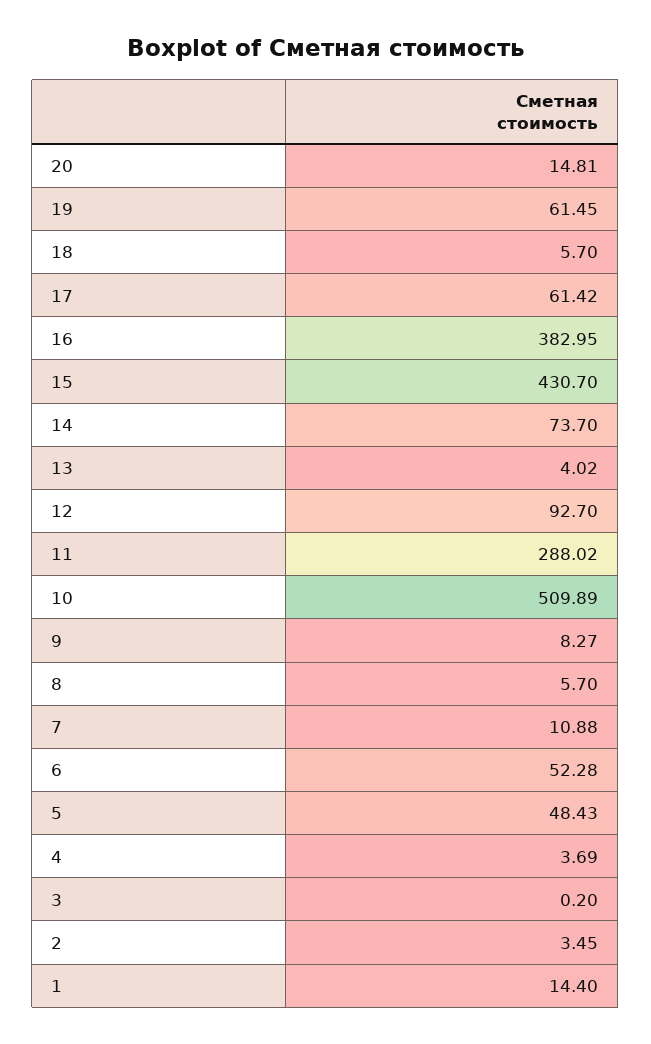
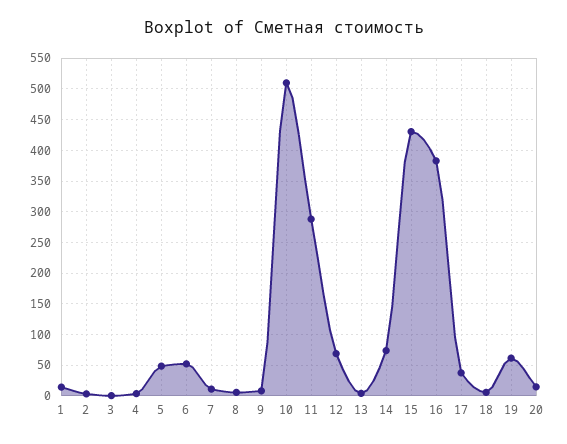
  {
    "20": 14.81,
    "19": 61.45,
    "18": 5.7,
-   "17": 61.42,
+   "17": 40,
    "16": 382.95,
    "15": 430.7,
    "14": 73.7,
    "13": 4.02,
-   "12": 92.7,
+   "12": 70,
    "11": 288.02,
    "10": 509.89,
    "9": 8.27,
    "8": 5.7,
    "7": 10.88,
    "6": 52.28,
    "5": 48.43,
    "4": 3.69,
    "3": 0.2,
    "2": 3.45,
    "1": 14.4
  }

